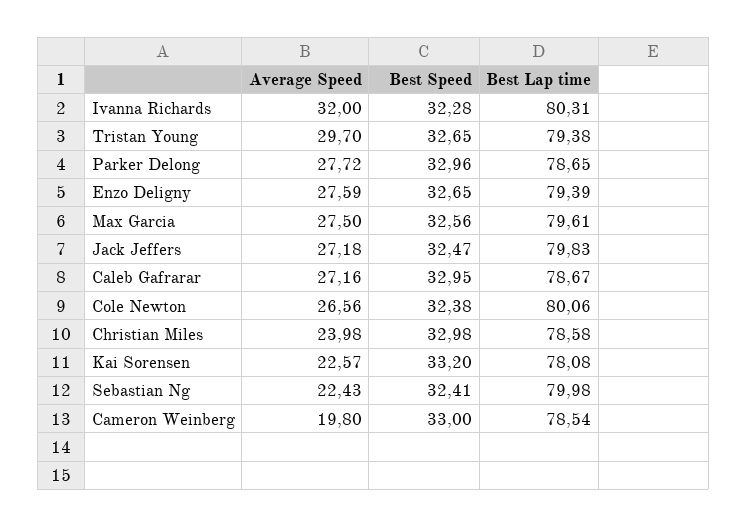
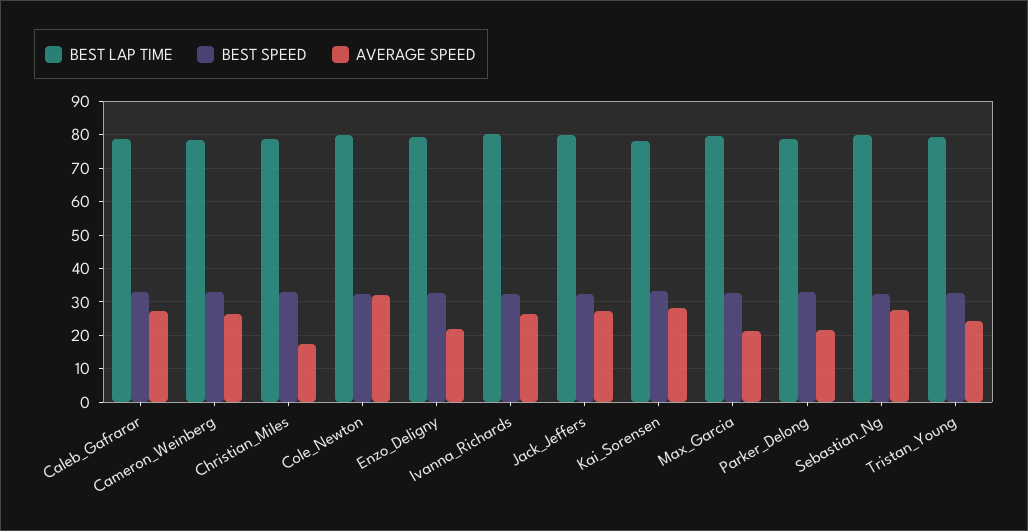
  {
    "Average Speed": {
-     "Ivanna Richards": 32,
+     "Ivanna Richards": 26,
-     "Tristan Young": 29.7,
+     "Tristan Young": 24,
-     "Parker Delong": 27.72,
+     "Parker Delong": 22,
-     "Enzo Deligny": 27.59,
+     "Enzo Deligny": 22,
-     "Max Garcia": 27.5,
+     "Max Garcia": 22,
      "Jack Jeffers": 27.18,
      "Caleb Gafrarar": 27.16,
-     "Cole Newton": 26.56,
+     "Cole Newton": 32,
-     "Christian Miles": 23.98,
+     "Christian Miles": 18,
-     "Kai Sorensen": 22.57,
+     "Kai Sorensen": 28,
-     "Sebastian Ng": 22.43,
+     "Sebastian Ng": 28,
-     "Cameron Weinberg": 19.8
+     "Cameron Weinberg": 26
    },
    "Best Speed": {
      "Ivanna Richards": 32.28,
      "Tristan Young": 32.65,
      "Parker Delong": 32.96,
      "Enzo Deligny": 32.65,
      "Max Garcia": 32.56,
      "Jack Jeffers": 32.47,
      "Caleb Gafrarar": 32.95,
      "Cole Newton": 32.38,
      "Christian Miles": 32.98,
      "Kai Sorensen": 33.2,
      "Sebastian Ng": 32.41,
      "Cameron Weinberg": 33
    },
    "Best Lap time": {
      "Ivanna Richards": 80.31,
      "Tristan Young": 79.38,
      "Parker Delong": 78.65,
      "Enzo Deligny": 79.39,
      "Max Garcia": 79.61,
      "Jack Jeffers": 79.83,
      "Caleb Gafrarar": 78.67,
      "Cole Newton": 80.06,
      "Christian Miles": 78.58,
      "Kai Sorensen": 78.08,
      "Sebastian Ng": 79.98,
      "Cameron Weinberg": 78.54
    }
  }

